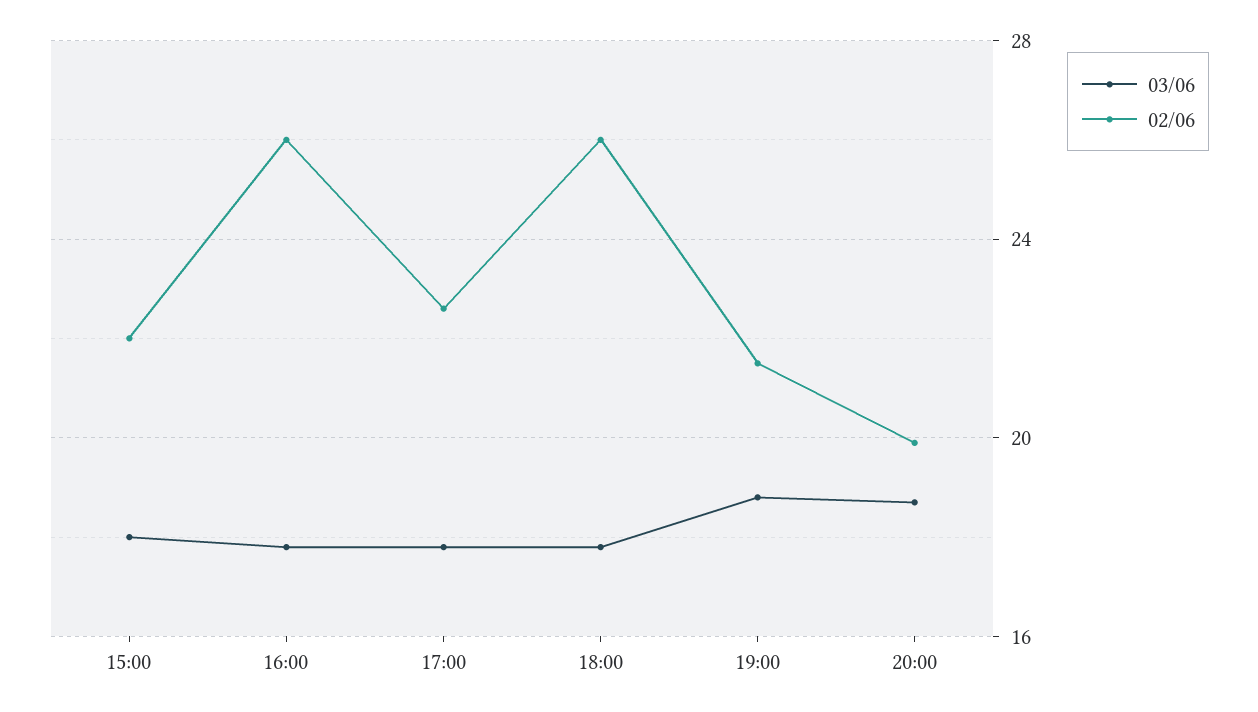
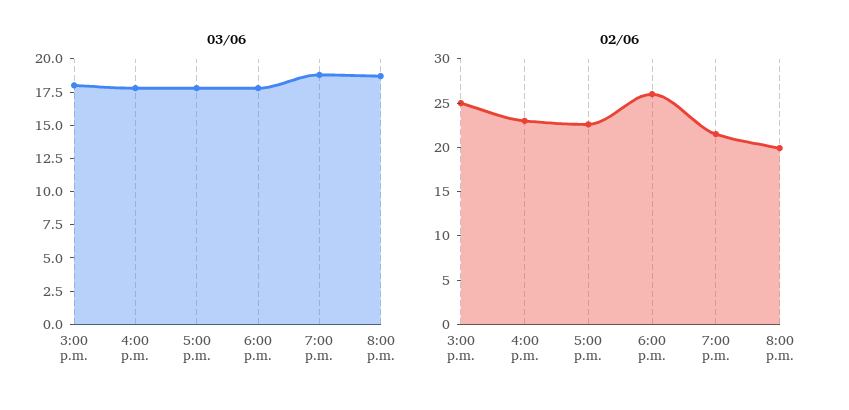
  {
    "03/06": {
      "15:00": 18,
      "16:00": 18,
      "17:00": 18,
      "18:00": 18,
      "19:00": 19,
      "20:00": 18.5
    },
    "02/06": {
-     "15:00": 22,
+     "15:00": 25,
-     "16:00": 26,
+     "16:00": 23,
      "17:00": 22.5,
      "18:00": 26,
      "19:00": 21.5,
      "20:00": 20
    }
  }

